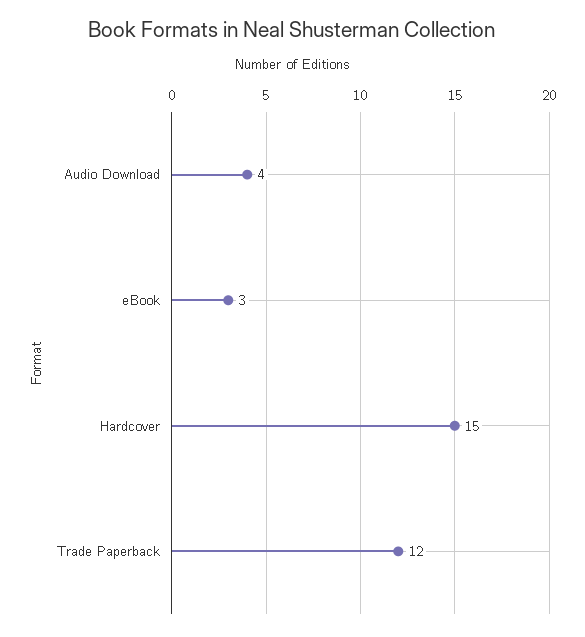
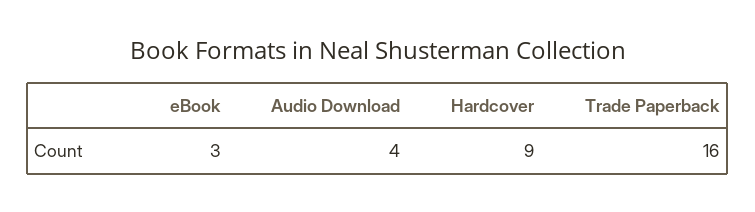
  {
    "Audio Download": 4,
    "eBook": 3,
-   "Hardcover": 15,
+   "Hardcover": 9,
-   "Trade Paperback": 12
+   "Trade Paperback": 16
  }

